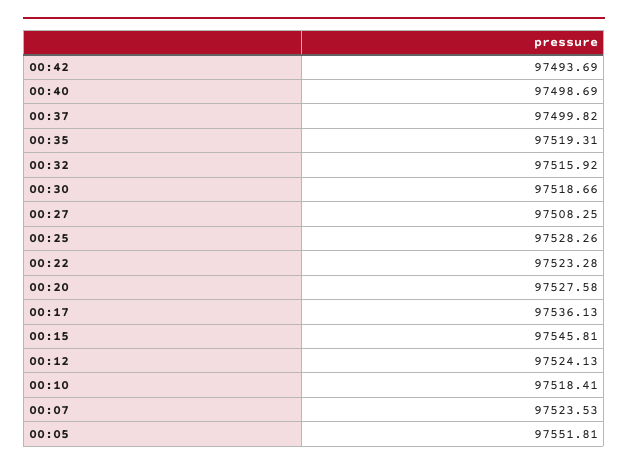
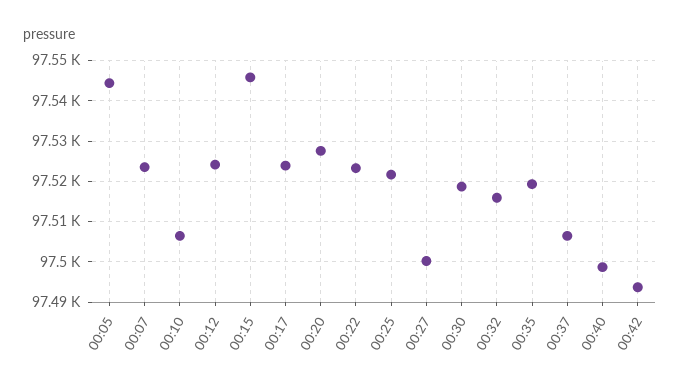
  {
    "00:42": 97493.69,
    "00:40": 97498.69,
-   "00:37": 97499.82,
+   "00:37": 97506,
    "00:35": 97519.31,
    "00:32": 97515.92,
    "00:30": 97518.66,
-   "00:27": 97508.25,
+   "00:27": 97500,
-   "00:25": 97528.26,
+   "00:25": 97522,
    "00:22": 97523.28,
    "00:20": 97527.58,
-   "00:17": 97536.13,
+   "00:17": 97524,
    "00:15": 97545.81,
    "00:12": 97524.13,
-   "00:10": 97518.41,
+   "00:10": 97506,
    "00:07": 97523.53,
-   "00:05": 97551.81
+   "00:05": 97544
  }

